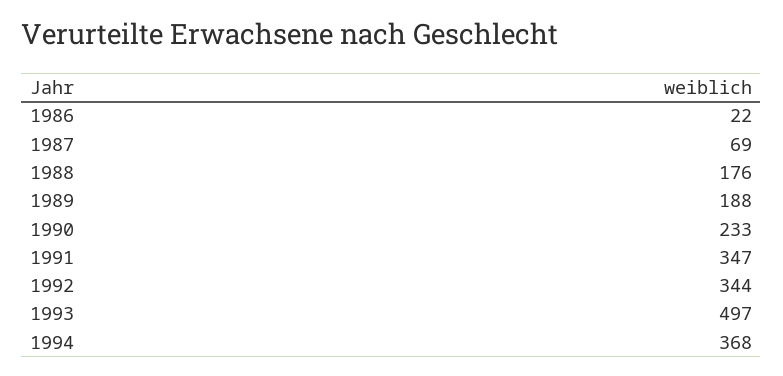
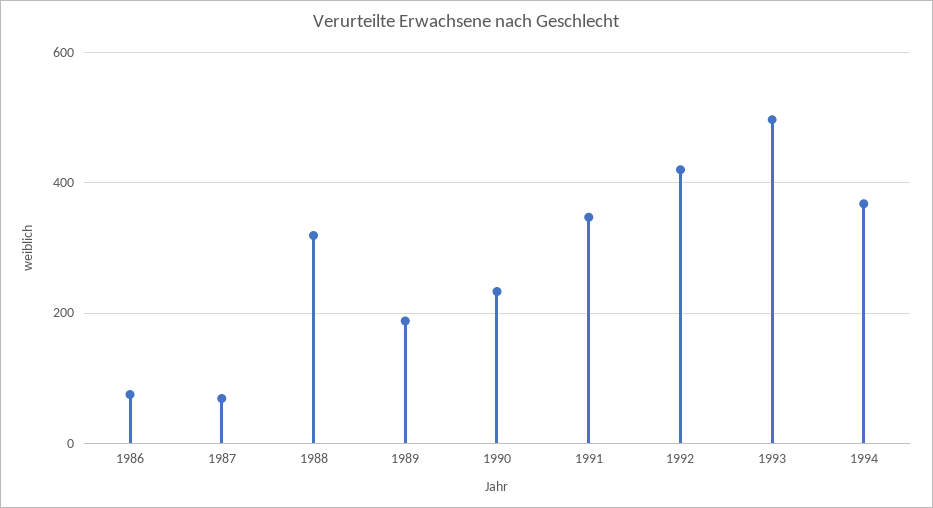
  {
-   "1986": 22,
+   "1986": 80,
    "1987": 69,
-   "1988": 176,
+   "1988": 320,
    "1989": 188,
    "1990": 233,
    "1991": 347,
-   "1992": 344,
+   "1992": 420,
    "1993": 497,
    "1994": 368
  }

